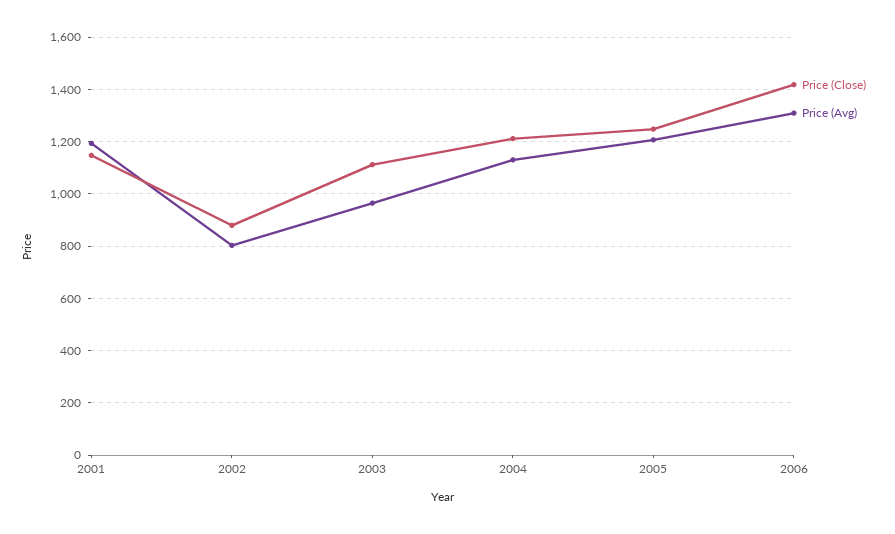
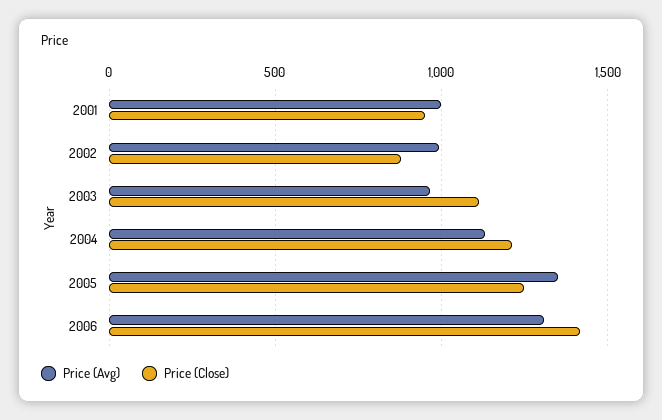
  {
    "Price (Close)": {
-     "2001": 1150,
+     "2001": 950,
      "2002": 875,
      "2003": 1100,
      "2004": 1200,
      "2005": 1250,
      "2006": 1425
    },
    "Price (Avg)": {
-     "2001": 1200,
+     "2001": 1000,
-     "2002": 800,
+     "2002": 1000,
      "2003": 975,
      "2004": 1125,
-     "2005": 1200,
+     "2005": 1350,
      "2006": 1300
    }
  }

